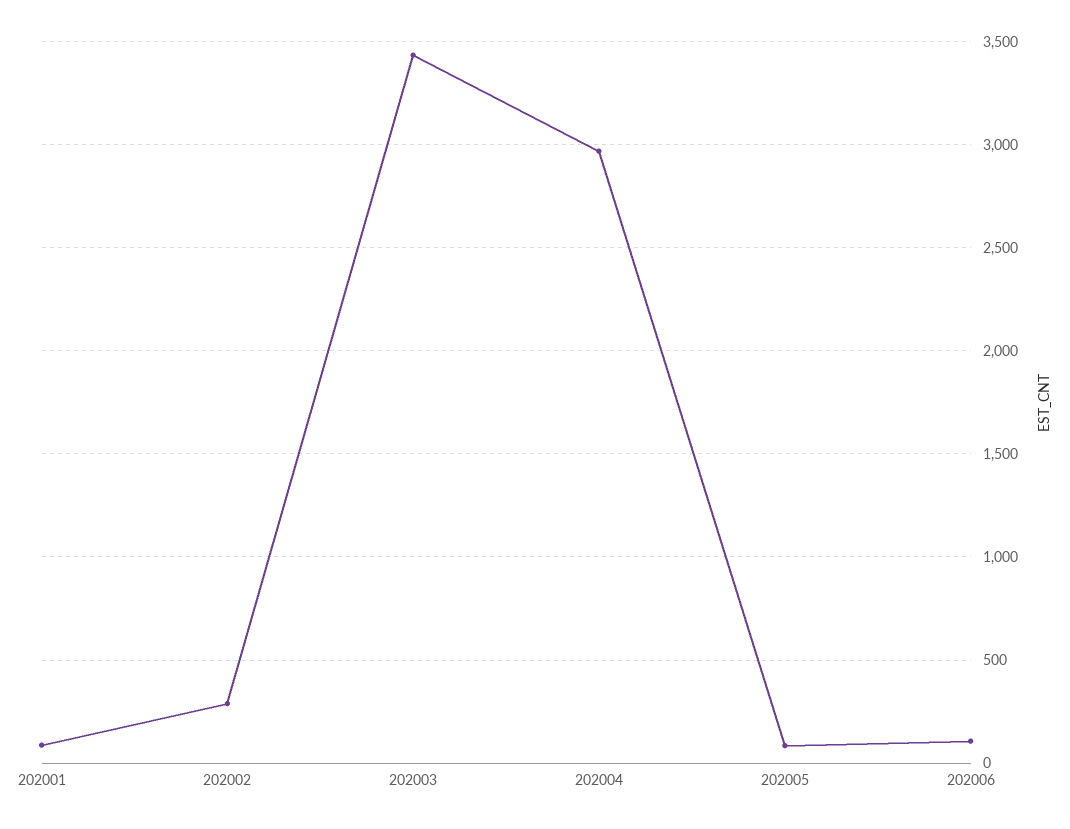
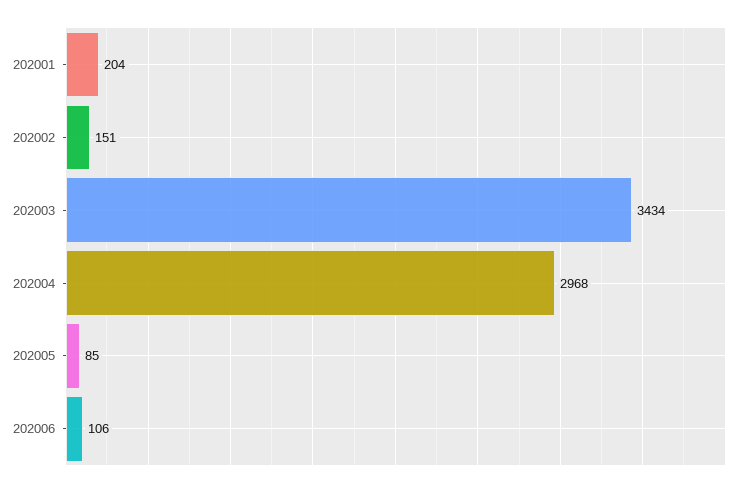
  {
-   "202001": 100,
+   "202001": 204,
-   "202002": 300,
+   "202002": 151,
    "202003": 3434,
    "202004": 2968,
    "202005": 85,
    "202006": 106
  }

